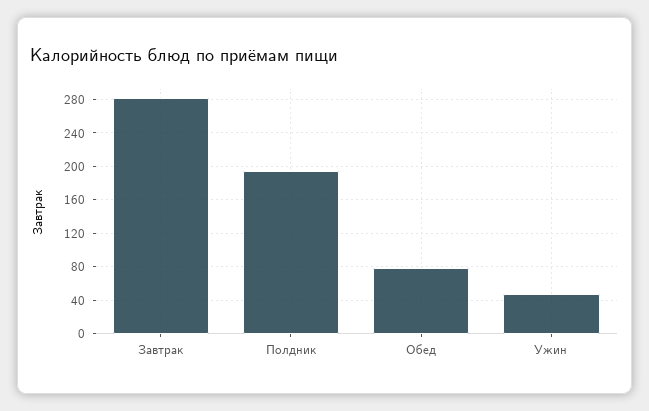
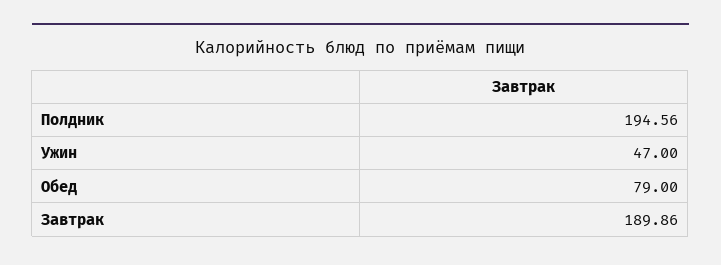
  {
-   "Завтрак": 280,
+   "Завтрак": 189.86,
    "Полдник": 194.56,
    "Обед": 79,
    "Ужин": 47
  }

